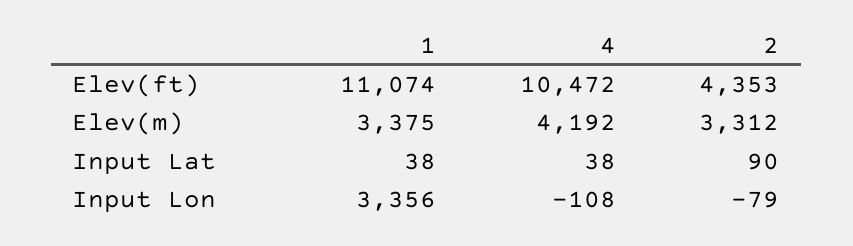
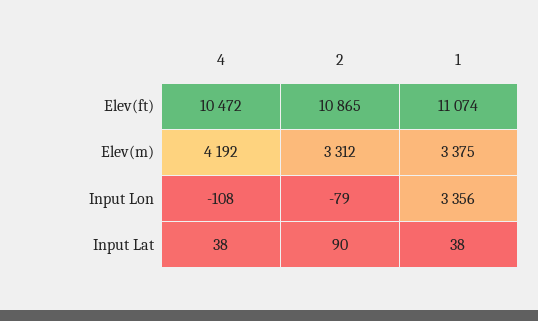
  {
    "1": {
      "Elev(ft)": 11074,
      "Elev(m)": 3375,
      "Input Lat": 38,
      "Input Lon": 3356
    },
    "4": {
      "Elev(ft)": 10472,
      "Elev(m)": 4192,
      "Input Lat": 38,
      "Input Lon": -108
    },
    "2": {
-     "Elev(ft)": 4353,
+     "Elev(ft)": 10865,
      "Elev(m)": 3312,
      "Input Lat": 90,
      "Input Lon": -79
    }
  }

